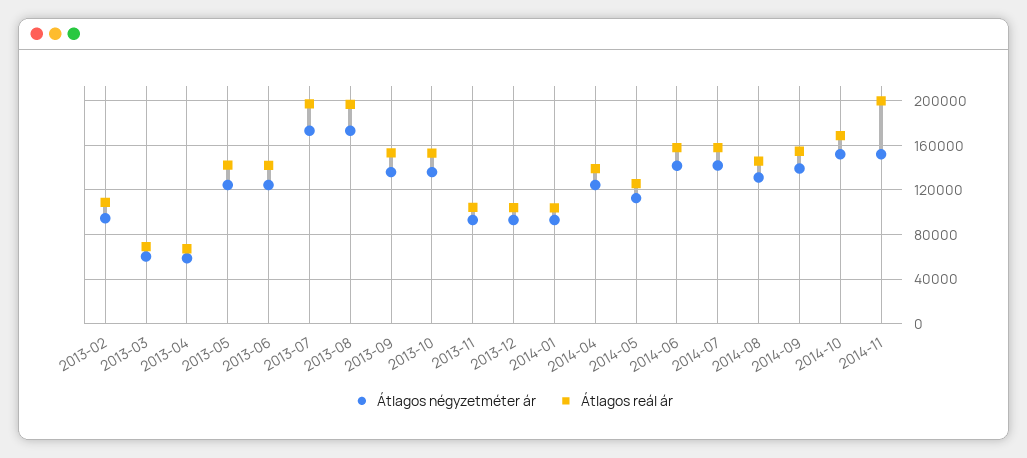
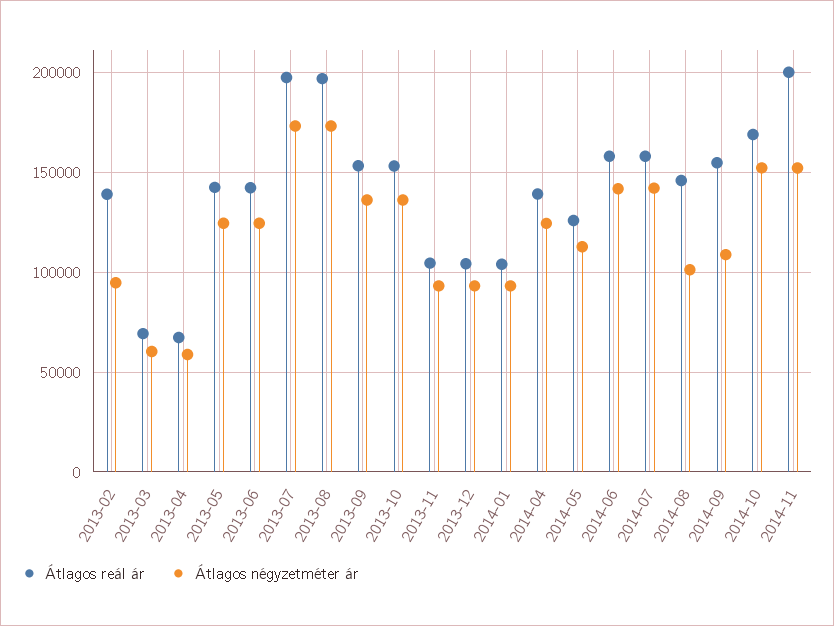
  {
    "Átlagos négyzetméter ár": {
      "2013-02": 95000,
      "2013-03": 60000,
      "2013-04": 60000,
      "2013-05": 125000,
      "2013-06": 125000,
      "2013-07": 175000,
      "2013-08": 175000,
      "2013-09": 135000,
      "2013-10": 135000,
      "2013-11": 95000,
      "2013-12": 95000,
      "2014-01": 95000,
      "2014-04": 125000,
      "2014-05": 115000,
      "2014-06": 140000,
      "2014-07": 140000,
-     "2014-08": 130000,
+     "2014-08": 100000,
-     "2014-09": 140000,
+     "2014-09": 110000,
      "2014-10": 150000,
      "2014-11": 150000
    },
    "Átlagos reál ár": {
-     "2013-02": 110000,
+     "2013-02": 140000,
      "2013-03": 70000,
      "2013-04": 65000,
      "2013-05": 140000,
      "2013-06": 140000,
      "2013-07": 195000,
      "2013-08": 195000,
      "2013-09": 155000,
      "2013-10": 155000,
      "2013-11": 105000,
      "2013-12": 105000,
      "2014-01": 105000,
      "2014-04": 140000,
      "2014-05": 125000,
      "2014-06": 160000,
      "2014-07": 160000,
      "2014-08": 145000,
      "2014-09": 155000,
      "2014-10": 170000,
      "2014-11": 200000
    }
  }

